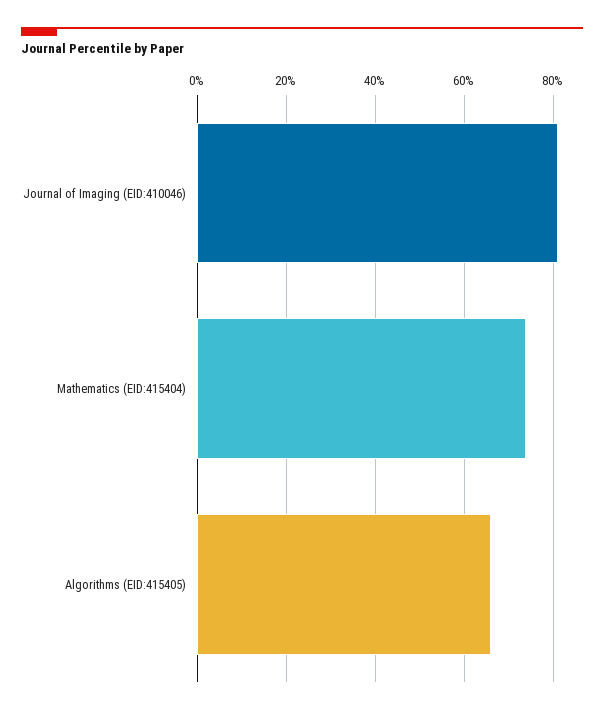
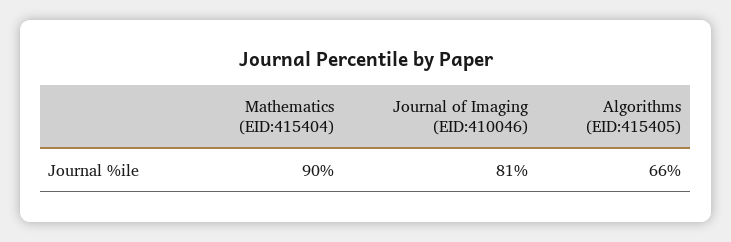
  {
    "Journal of Imaging (EID:410046)": 81,
-   "Mathematics (EID:415404)": 75,
+   "Mathematics (EID:415404)": 90,
    "Algorithms (EID:415405)": 66
  }

